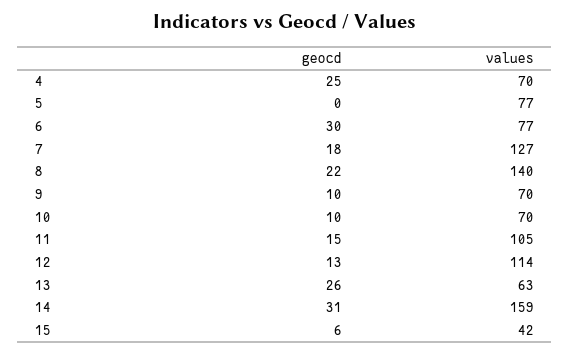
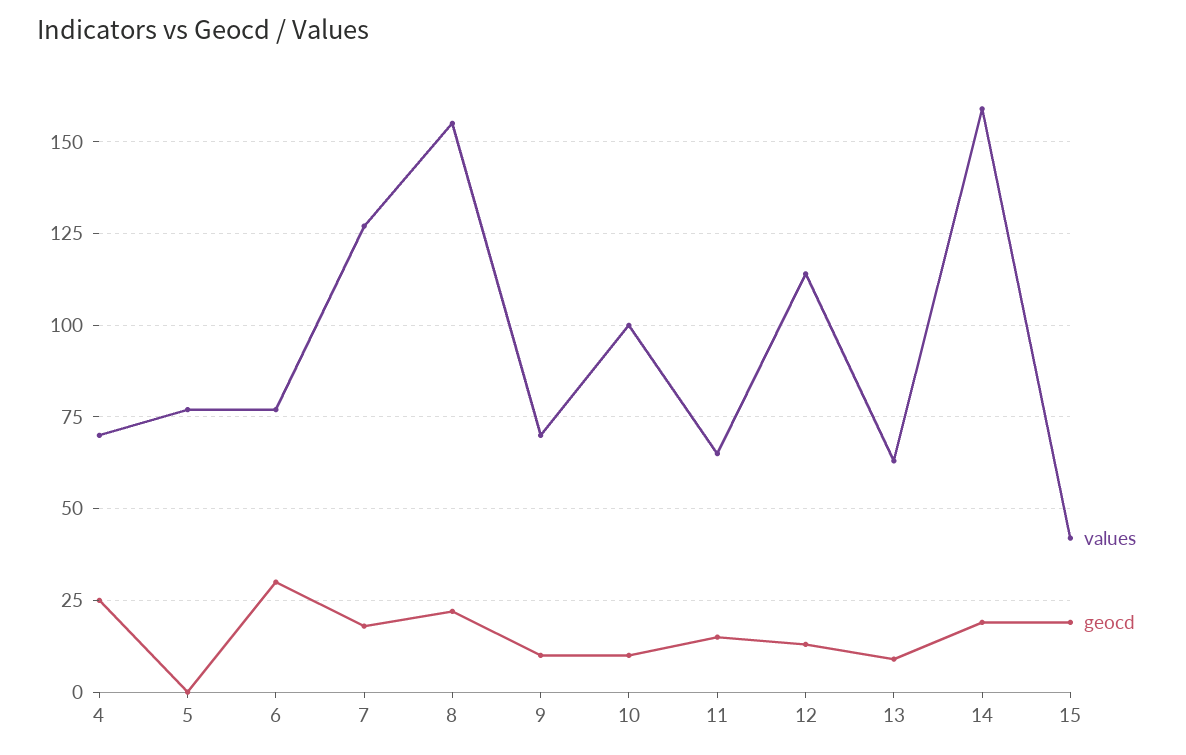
  {
    "geocd": {
      "4": 25,
      "5": 0,
      "6": 30,
      "7": 18,
      "8": 22,
      "9": 10,
      "10": 10,
      "11": 15,
      "12": 13,
-     "13": 26,
+     "13": 10,
-     "14": 31,
+     "14": 20,
-     "15": 6
+     "15": 20
    },
    "values": {
      "4": 70,
      "5": 77,
      "6": 77,
      "7": 127,
-     "8": 140,
+     "8": 155,
      "9": 70,
-     "10": 70,
+     "10": 100,
-     "11": 105,
+     "11": 65,
      "12": 114,
      "13": 63,
      "14": 159,
      "15": 42
    }
  }

